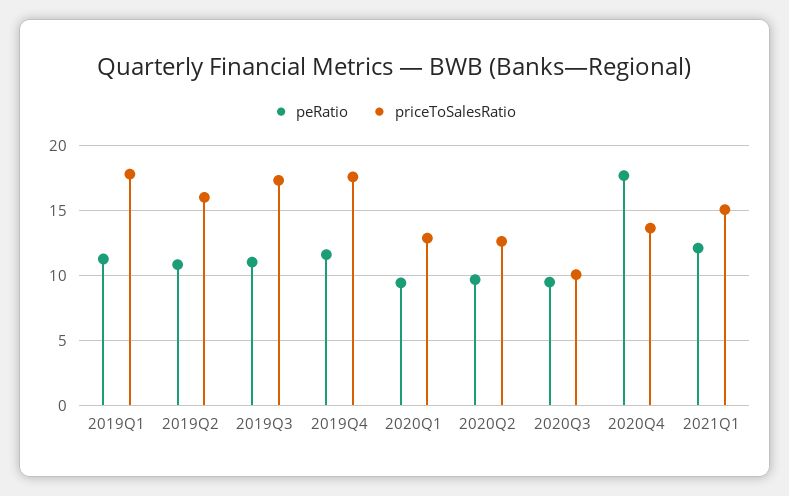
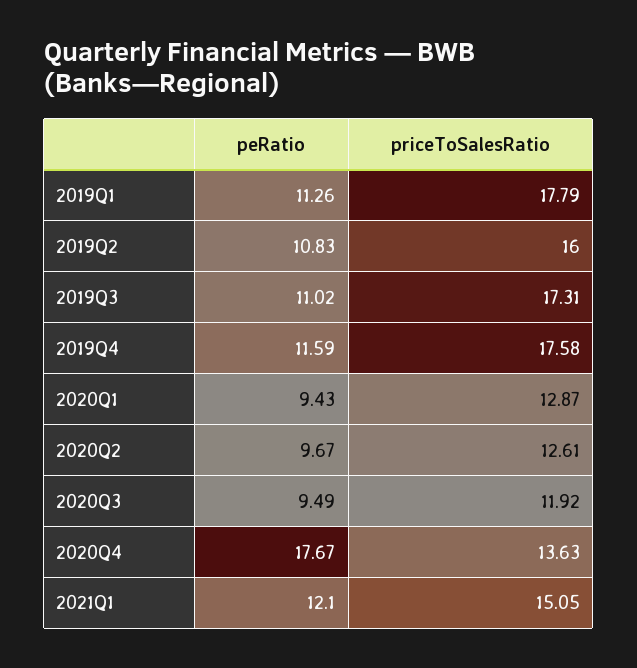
  {
    "peRatio": {
      "2019Q1": 11.26,
      "2019Q2": 10.83,
      "2019Q3": 11.02,
      "2019Q4": 11.59,
      "2020Q1": 9.43,
      "2020Q2": 9.67,
      "2020Q3": 9.49,
      "2020Q4": 17.67,
      "2021Q1": 12.1
    },
    "priceToSalesRatio": {
      "2019Q1": 17.79,
      "2019Q2": 16,
      "2019Q3": 17.31,
      "2019Q4": 17.58,
      "2020Q1": 12.87,
      "2020Q2": 12.61,
-     "2020Q3": 10,
+     "2020Q3": 11.92,
      "2020Q4": 13.63,
      "2021Q1": 15.05
    }
  }

